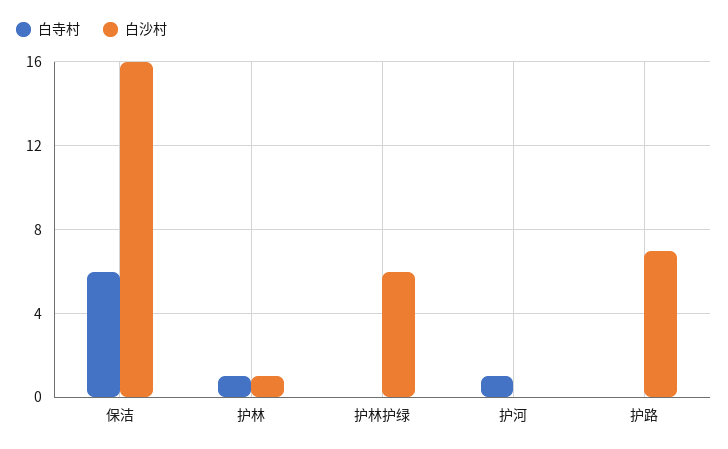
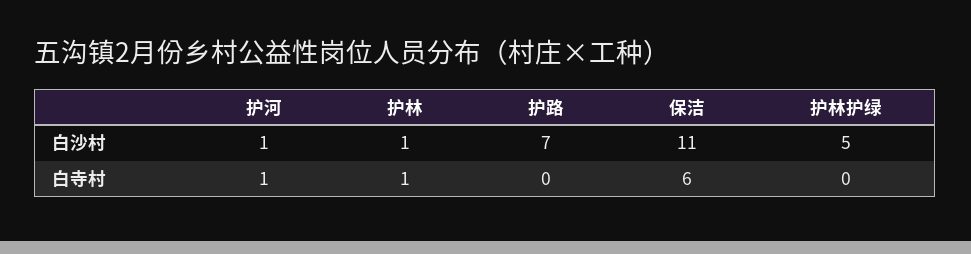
  {
    "白寺村": {
      "保洁": 6,
      "护林": 1,
      "护林护绿": 0,
      "护河": 1,
      "护路": 0
    },
    "白沙村": {
-     "保洁": 16,
+     "保洁": 11,
      "护林": 1,
-     "护林护绿": 6,
+     "护林护绿": 5,
-     "护河": 0,
+     "护河": 1,
      "护路": 7
    }
  }

